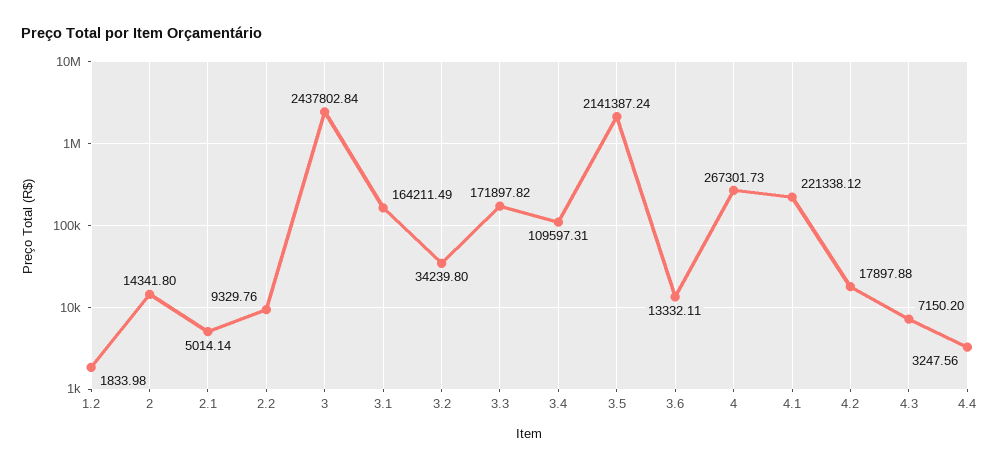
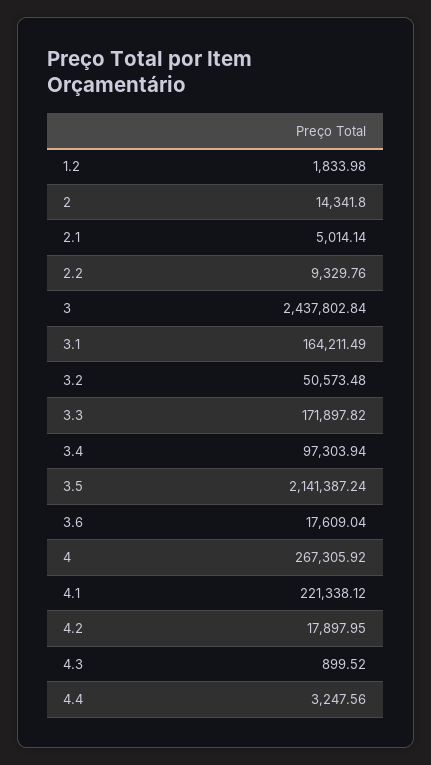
  {
    "1.2": 1833.98,
    "2": 14341.8,
    "2.1": 5014.14,
    "2.2": 9329.76,
    "3": 2437802.84,
    "3.1": 164211.49,
-   "3.2": 34239.8,
+   "3.2": 50573.48,
    "3.3": 171897.82,
-   "3.4": 109597.31,
+   "3.4": 97303.94,
    "3.5": 2141387.24,
-   "3.6": 13332.11,
+   "3.6": 17609.04,
-   "4": 267301.73,
+   "4": 267305.92,
    "4.1": 221338.12,
-   "4.2": 17897.88,
+   "4.2": 17897.95,
-   "4.3": 7150.2,
+   "4.3": 899.52,
    "4.4": 3247.56
  }

